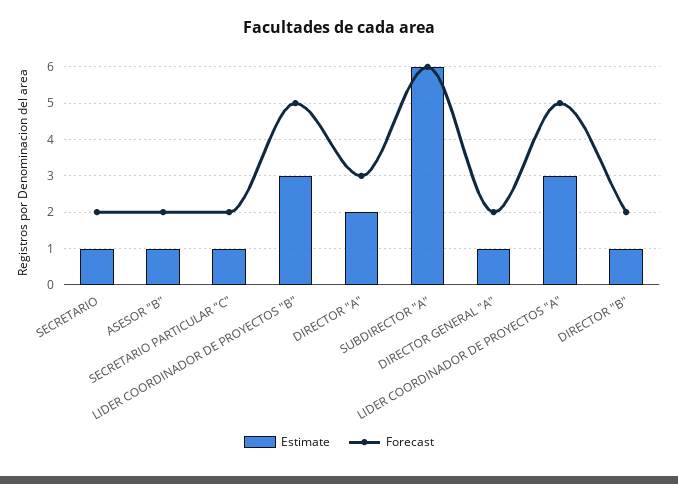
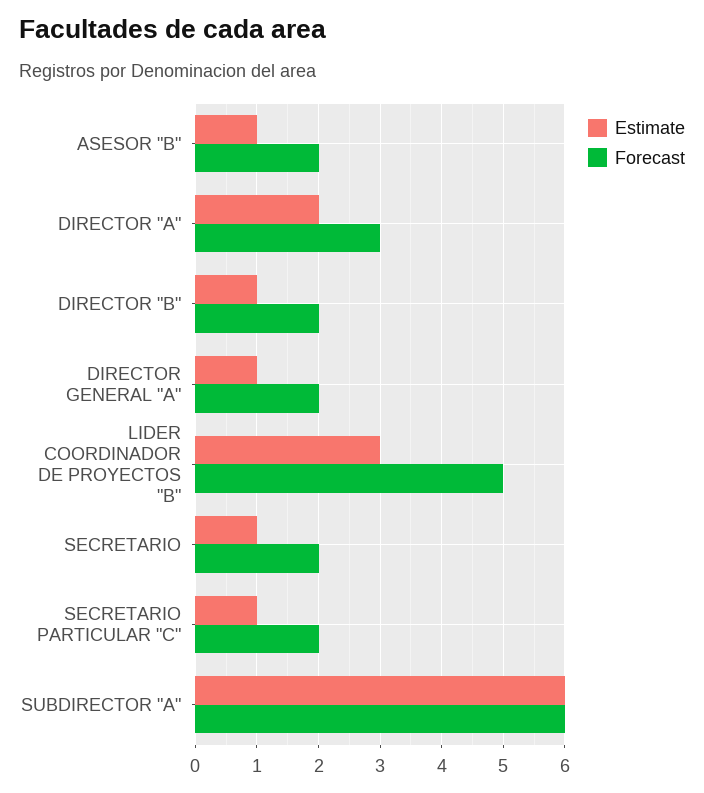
  {
    "Estimate": {
      "SECRETARIO": 1,
      "ASESOR \"B\"": 1,
      "SECRETARIO PARTICULAR \"C\"": 1,
      "LIDER COORDINADOR DE PROYECTOS \"B\"": 3,
      "DIRECTOR \"A\"": 2,
      "SUBDIRECTOR \"A\"": 6,
      "DIRECTOR GENERAL \"A\"": 1,
-     "LIDER COORDINADOR DE PROYECTOS \"A\"": 3,
      "DIRECTOR \"B\"": 1
    },
    "Forecast": {
      "SECRETARIO": 2,
      "ASESOR \"B\"": 2,
      "SECRETARIO PARTICULAR \"C\"": 2,
      "LIDER COORDINADOR DE PROYECTOS \"B\"": 5,
      "DIRECTOR \"A\"": 3,
      "SUBDIRECTOR \"A\"": 6,
      "DIRECTOR GENERAL \"A\"": 2,
-     "LIDER COORDINADOR DE PROYECTOS \"A\"": 5,
      "DIRECTOR \"B\"": 2
    }
  }

